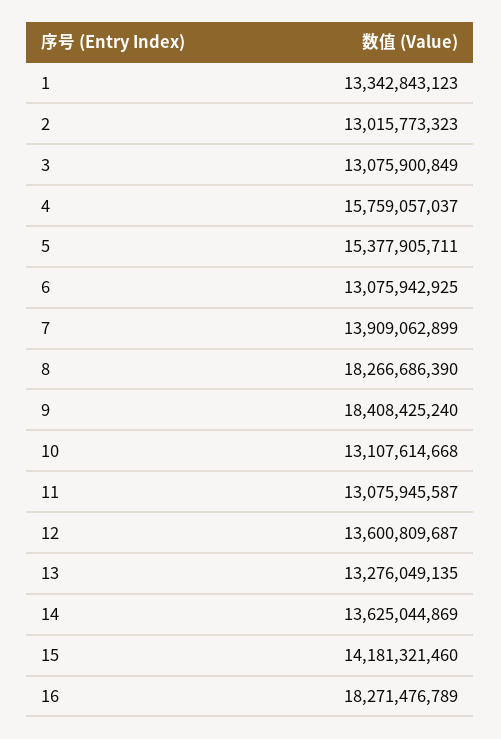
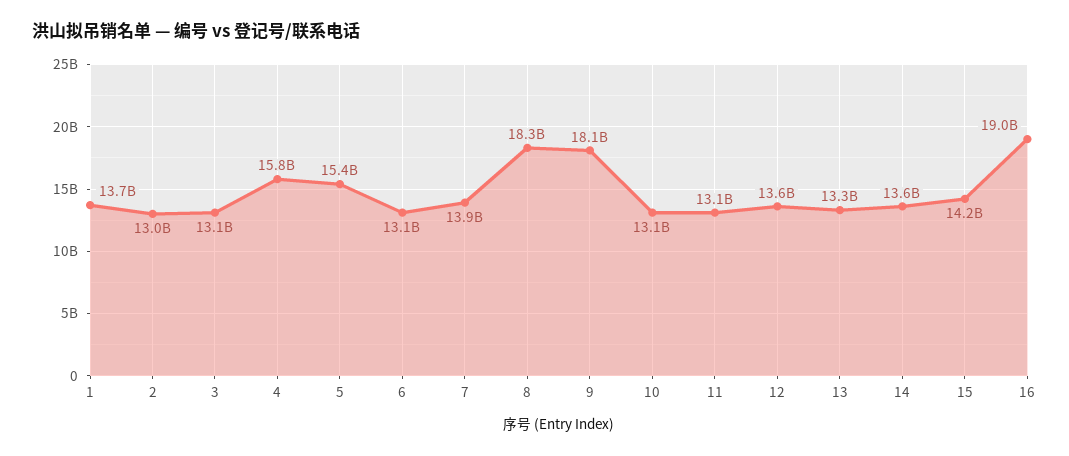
  {
-   "1": 13342843123,
+   "1": 13700000000,
    "2": 13015773323,
    "3": 13075900849,
    "4": 15759057037,
    "5": 15377905711,
    "6": 13075942925,
    "7": 13909062899,
    "8": 18266686390,
-   "9": 18408425240,
+   "9": 18100000000,
    "10": 13107614668,
    "11": 13075945587,
    "12": 13600809687,
    "13": 13276049135,
    "14": 13625044869,
    "15": 14181321460,
-   "16": 18271476789
+   "16": 19000000000
  }

